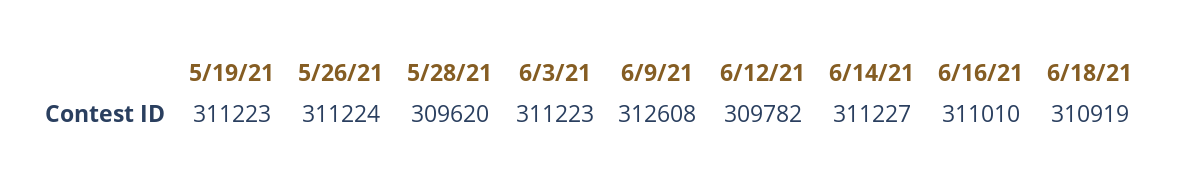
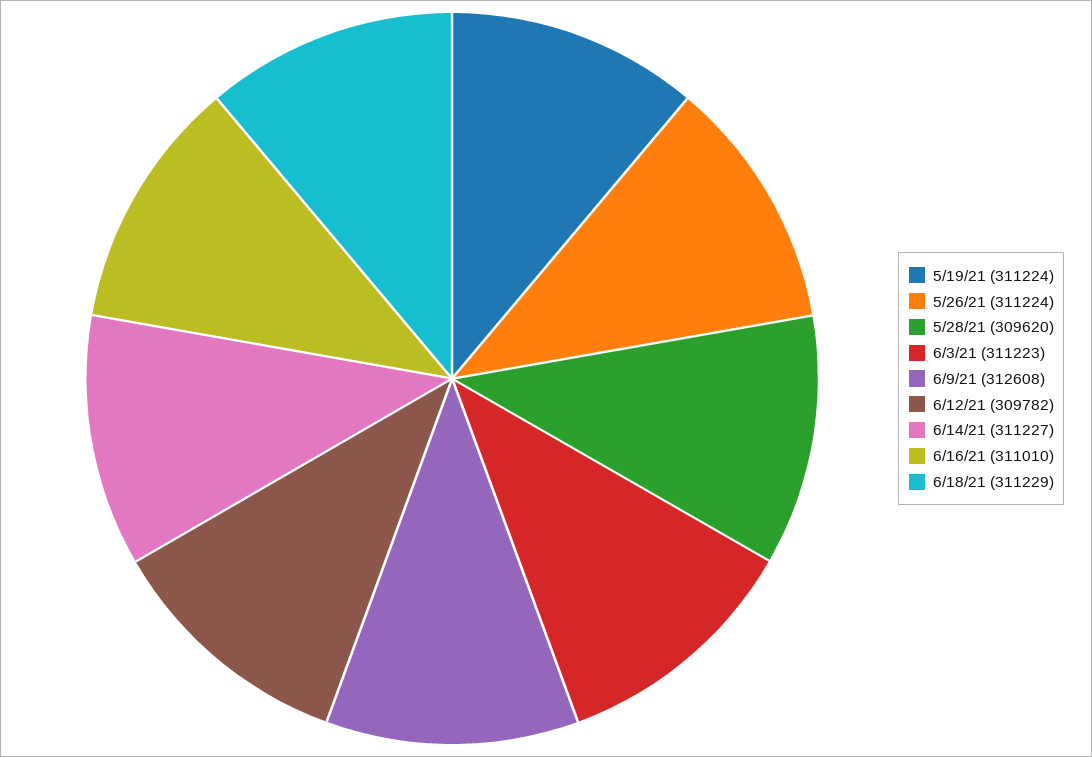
  {
-   "5/19/21": 311223,
+   "5/19/21": 311224,
    "5/26/21": 311224,
    "5/28/21": 309620,
    "6/3/21": 311223,
    "6/9/21": 312608,
    "6/12/21": 309782,
    "6/14/21": 311227,
    "6/16/21": 311010,
-   "6/18/21": 310919
+   "6/18/21": 311229
  }

